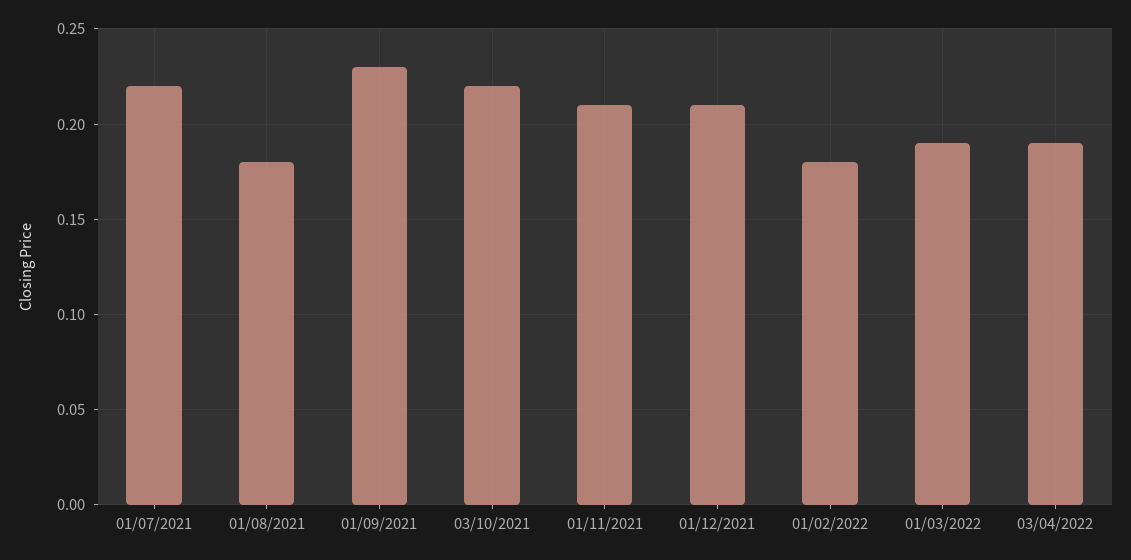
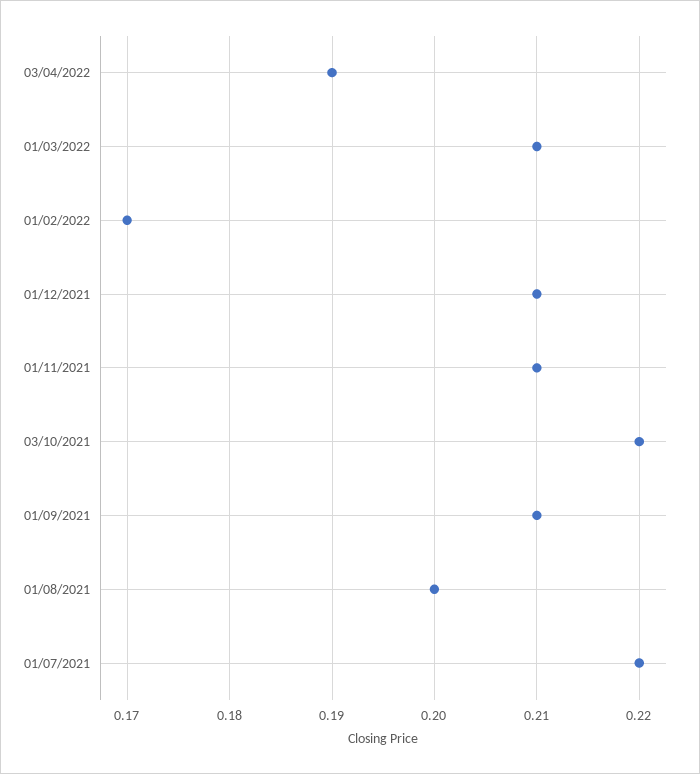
  {
    "01/07/2021": 0.22,
-   "01/08/2021": 0.18,
+   "01/08/2021": 0.2,
-   "01/09/2021": 0.23,
+   "01/09/2021": 0.21,
    "03/10/2021": 0.22,
    "01/11/2021": 0.21,
    "01/12/2021": 0.21,
-   "01/02/2022": 0.18,
+   "01/02/2022": 0.17,
-   "01/03/2022": 0.19,
+   "01/03/2022": 0.21,
    "03/04/2022": 0.19
  }

